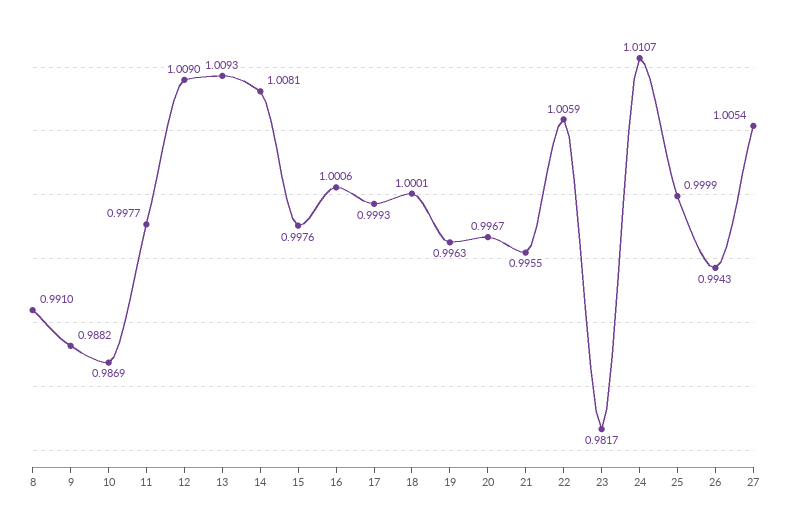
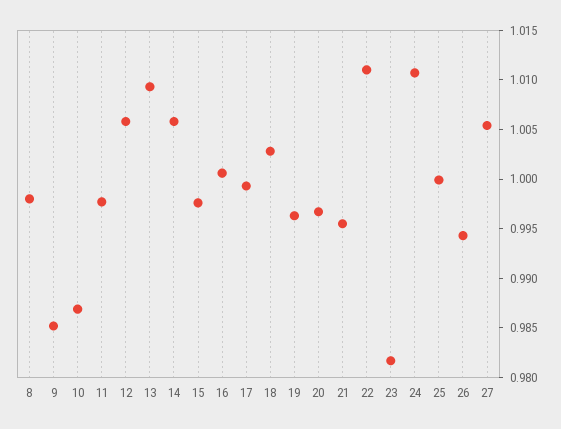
  {
-   "8": 0.991,
+   "8": 0.998,
-   "9": 0.9882,
+   "9": 0.985,
    "10": 0.9869,
    "11": 0.9977,
-   "12": 1.009,
+   "12": 1.006,
    "13": 1.0093,
-   "14": 1.0081,
+   "14": 1.006,
    "15": 0.9976,
    "16": 1.0006,
    "17": 0.9993,
-   "18": 1.0001,
+   "18": 1.003,
    "19": 0.9963,
    "20": 0.9967,
    "21": 0.9955,
-   "22": 1.0059,
+   "22": 1.011,
    "23": 0.9817,
    "24": 1.0107,
    "25": 0.9999,
    "26": 0.9943,
    "27": 1.0054
  }

